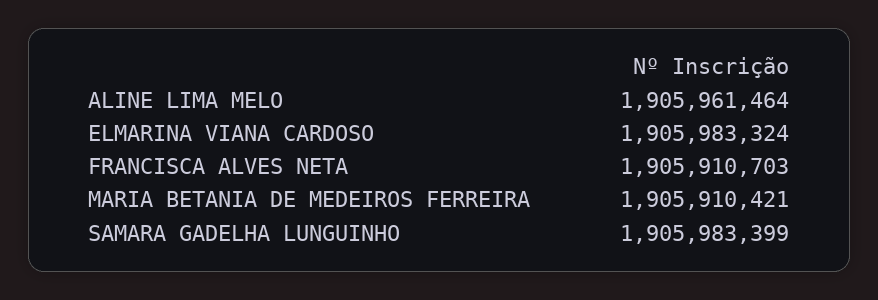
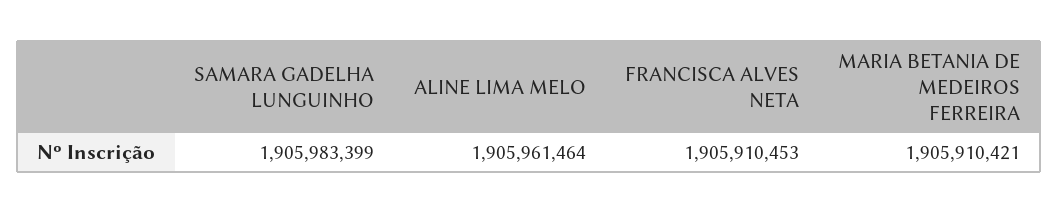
  {
    "ALINE LIMA MELO": 1905961464,
-   "ELMARINA VIANA CARDOSO": 1905983324,
-   "FRANCISCA ALVES NETA": 1905910703,
+   "FRANCISCA ALVES NETA": 1905910453,
    "MARIA BETANIA DE MEDEIROS FERREIRA": 1905910421,
    "SAMARA GADELHA LUNGUINHO": 1905983399
  }

